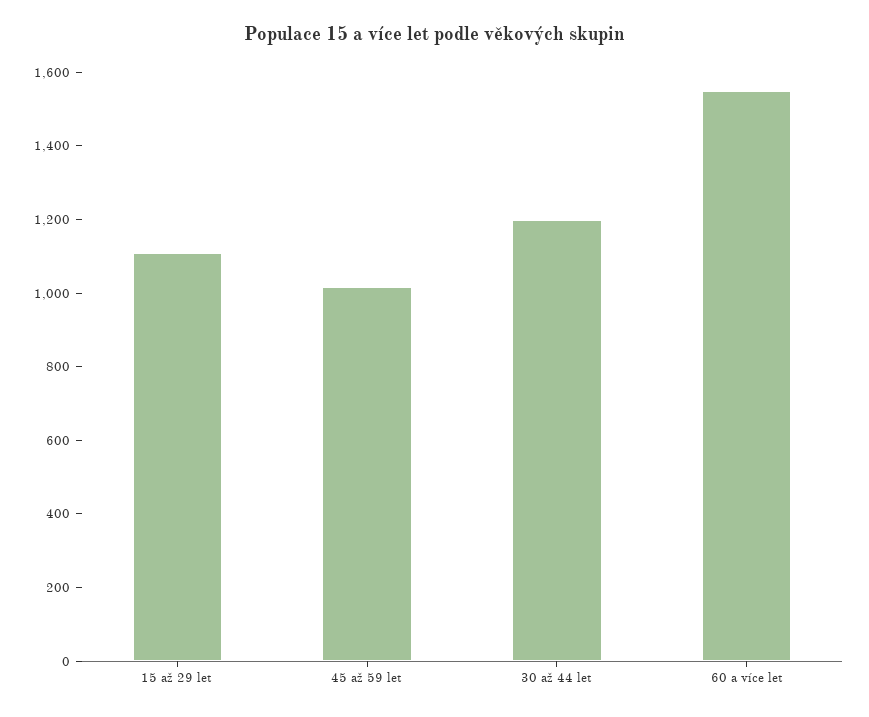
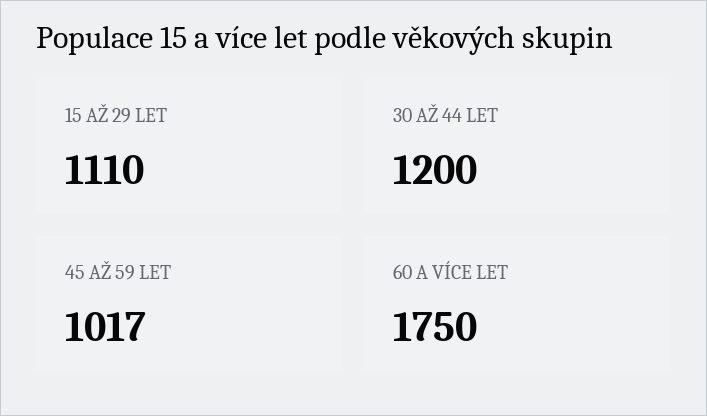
  {
    "15 až 29 let": 1110,
    "45 až 59 let": 1017,
    "30 až 44 let": 1200,
-   "60 a více let": 1550
+   "60 a více let": 1750
  }

